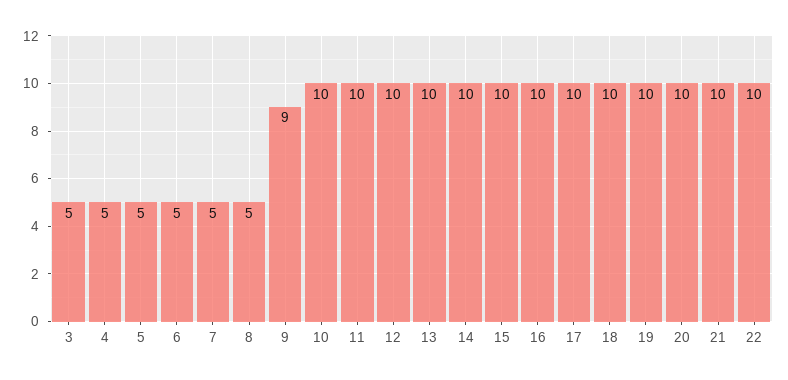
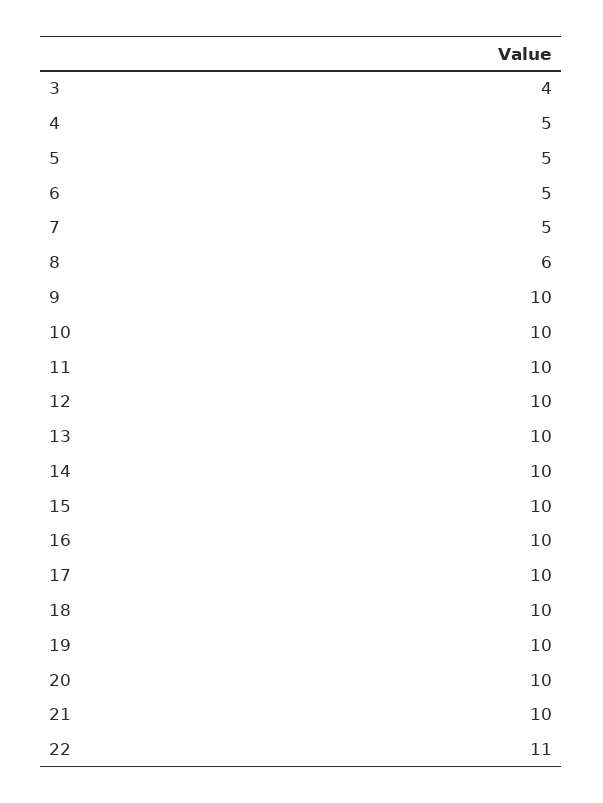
  {
-   "3": 5,
+   "3": 4,
    "4": 5,
    "5": 5,
    "6": 5,
    "7": 5,
-   "8": 5,
+   "8": 6,
-   "9": 9,
+   "9": 10,
    "10": 10,
    "11": 10,
    "12": 10,
    "13": 10,
    "14": 10,
    "15": 10,
    "16": 10,
    "17": 10,
    "18": 10,
    "19": 10,
    "20": 10,
    "21": 10,
-   "22": 10
+   "22": 11
  }

